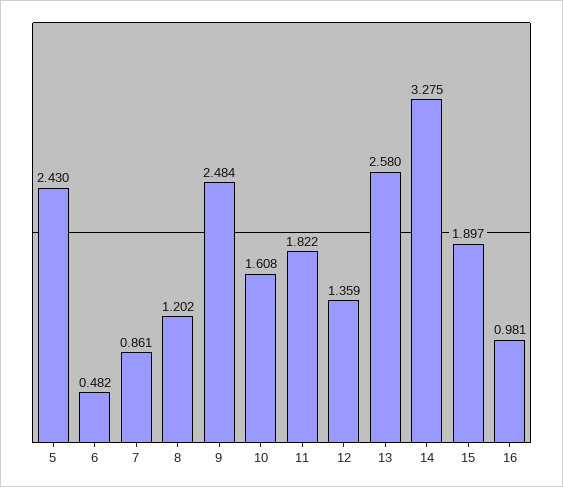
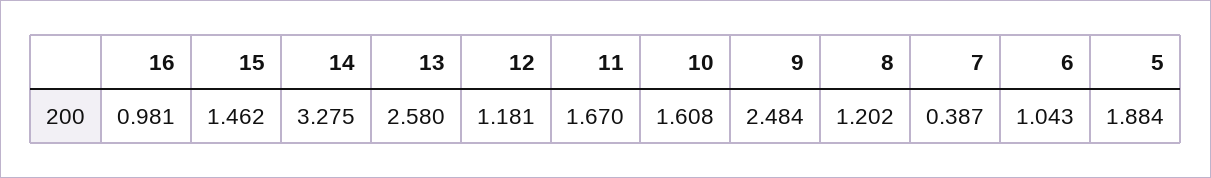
  {
-   "5": 2.43,
+   "5": 1.884,
-   "6": 0.482,
+   "6": 1.043,
-   "7": 0.861,
+   "7": 0.387,
    "8": 1.202,
    "9": 2.484,
    "10": 1.608,
-   "11": 1.822,
+   "11": 1.67,
-   "12": 1.359,
+   "12": 1.181,
    "13": 2.58,
    "14": 3.275,
-   "15": 1.897,
+   "15": 1.462,
    "16": 0.981
  }

